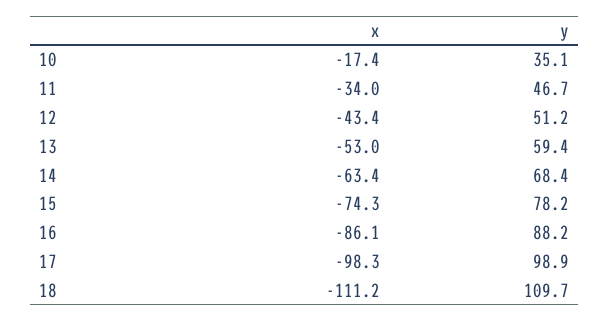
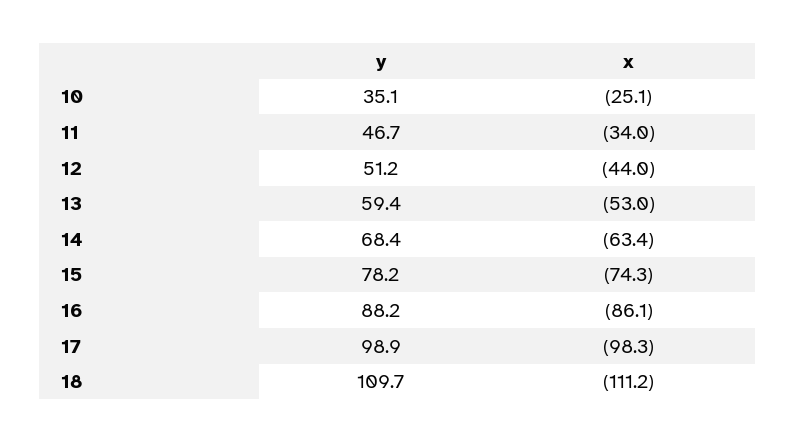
  {
    "x": {
-     "10": -17.4,
+     "10": -25.1,
      "11": -34,
-     "12": -43.4,
+     "12": -44,
      "13": -53,
      "14": -63.4,
      "15": -74.3,
      "16": -86.1,
      "17": -98.3,
      "18": -111.2
    },
    "y": {
      "10": 35.1,
      "11": 46.7,
      "12": 51.2,
      "13": 59.4,
      "14": 68.4,
      "15": 78.2,
      "16": 88.2,
      "17": 98.9,
      "18": 109.7
    }
  }

